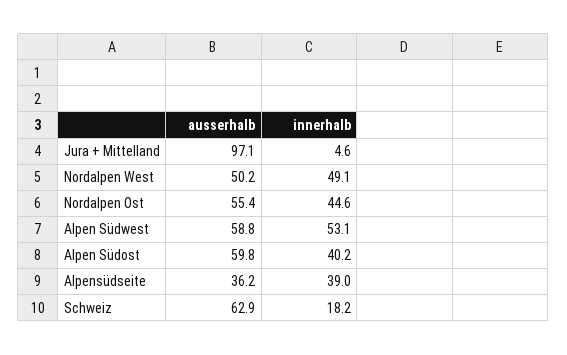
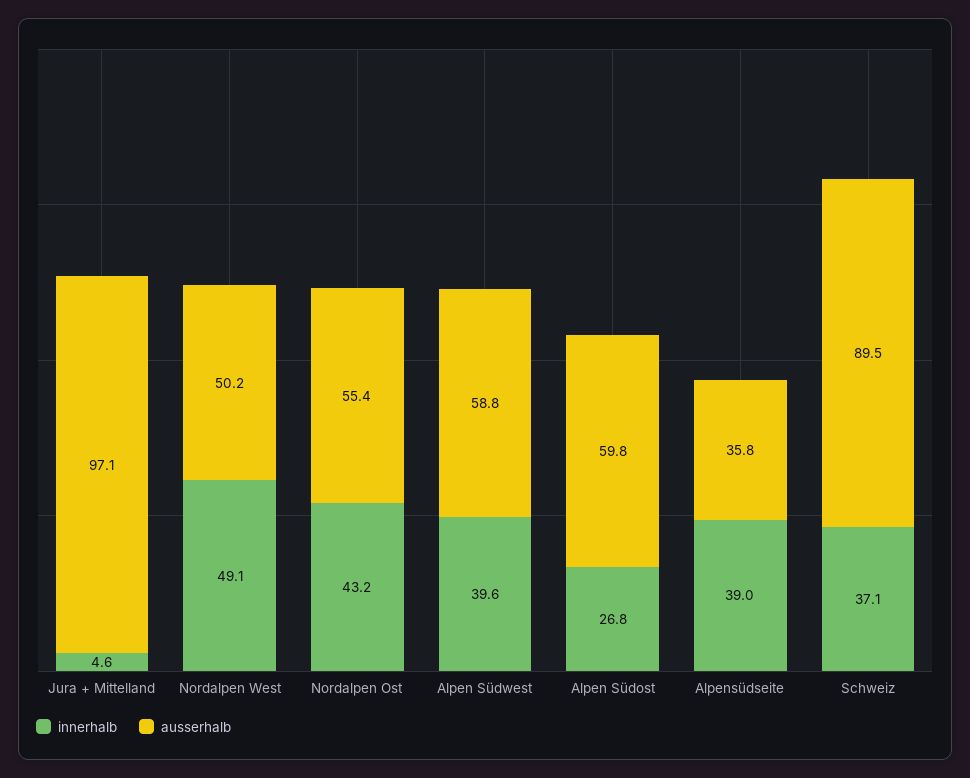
  {
    "ausserhalb": {
      "Jura + Mittelland": 97.1,
      "Nordalpen West": 50.2,
      "Nordalpen Ost": 55.4,
      "Alpen Südwest": 58.8,
      "Alpen Südost": 59.8,
-     "Alpensüdseite": 36.2,
+     "Alpensüdseite": 35.8,
-     "Schweiz": 62.9
+     "Schweiz": 89.5
    },
    "innerhalb": {
      "Jura + Mittelland": 4.6,
      "Nordalpen West": 49.1,
-     "Nordalpen Ost": 44.6,
+     "Nordalpen Ost": 43.2,
-     "Alpen Südwest": 53.1,
+     "Alpen Südwest": 39.6,
-     "Alpen Südost": 40.2,
+     "Alpen Südost": 26.8,
      "Alpensüdseite": 39,
-     "Schweiz": 18.2
+     "Schweiz": 37.1
    }
  }

